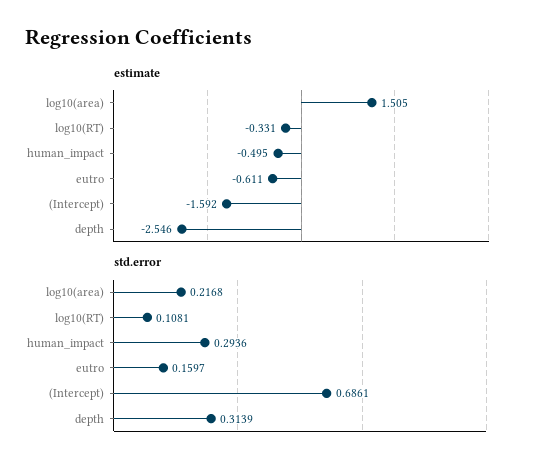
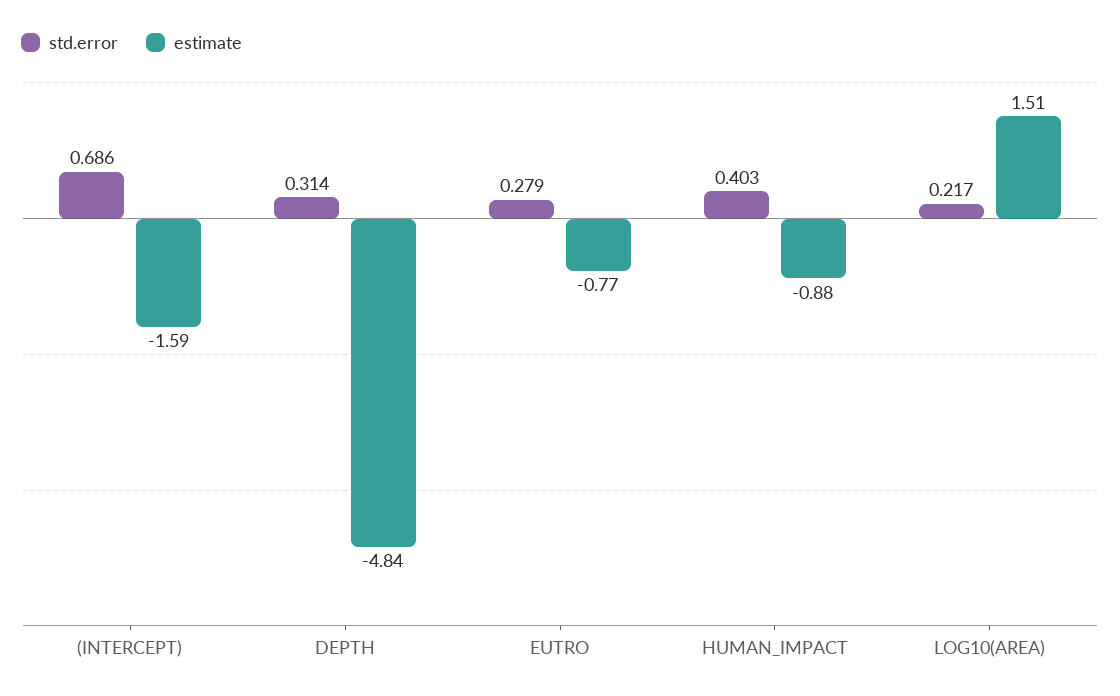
  {
    "estimate": {
      "log10(area)": 1.505,
-     "log10(RT)": -0.331,
-     "human_impact": -0.495,
+     "human_impact": -0.88,
-     "eutro": -0.611,
+     "eutro": -0.77,
      "(Intercept)": -1.592,
-     "depth": -2.546
+     "depth": -4.84
    },
    "std.error": {
      "log10(area)": 0.2168,
-     "log10(RT)": 0.1081,
-     "human_impact": 0.2936,
+     "human_impact": 0.403,
-     "eutro": 0.1597,
+     "eutro": 0.279,
      "(Intercept)": 0.6861,
      "depth": 0.3139
    }
  }

